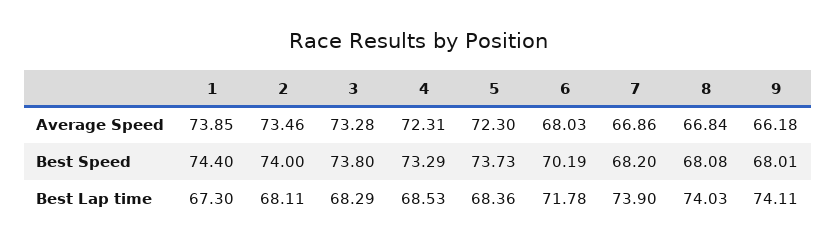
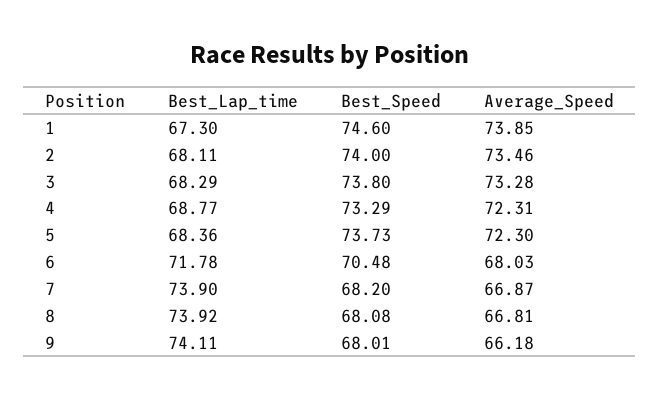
  {
    "1": {
      "Average Speed": 73.85,
-     "Best Speed": 74.4,
+     "Best Speed": 74.6,
      "Best Lap time": 67.3
    },
    "2": {
      "Average Speed": 73.46,
      "Best Speed": 74,
      "Best Lap time": 68.11
    },
    "3": {
      "Average Speed": 73.28,
      "Best Speed": 73.8,
      "Best Lap time": 68.29
    },
    "4": {
      "Average Speed": 72.31,
      "Best Speed": 73.29,
-     "Best Lap time": 68.53
+     "Best Lap time": 68.77
    },
    "5": {
      "Average Speed": 72.3,
      "Best Speed": 73.73,
      "Best Lap time": 68.36
    },
    "6": {
      "Average Speed": 68.03,
-     "Best Speed": 70.19,
+     "Best Speed": 70.48,
      "Best Lap time": 71.78
    },
    "7": {
-     "Average Speed": 66.86,
+     "Average Speed": 66.87,
      "Best Speed": 68.2,
      "Best Lap time": 73.9
    },
    "8": {
-     "Average Speed": 66.84,
+     "Average Speed": 66.81,
      "Best Speed": 68.08,
-     "Best Lap time": 74.03
+     "Best Lap time": 73.92
    },
    "9": {
      "Average Speed": 66.18,
      "Best Speed": 68.01,
      "Best Lap time": 74.11
    }
  }

